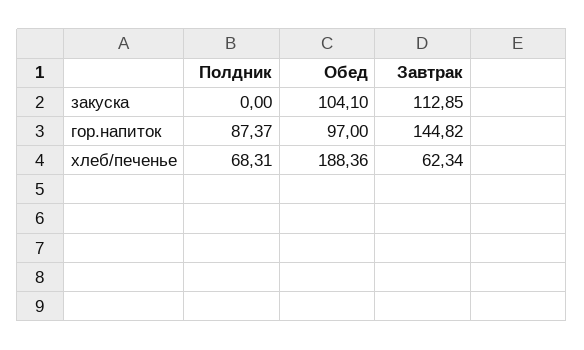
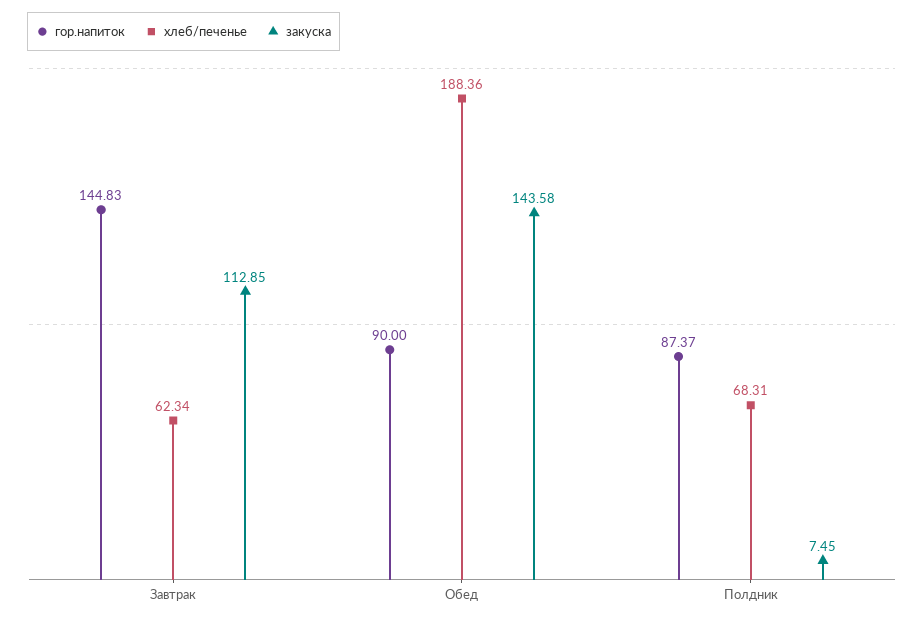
  {
    "закуска": {
-     "Полдник": 0,
+     "Полдник": 7.45,
-     "Обед": 104.1,
+     "Обед": 143.58,
      "Завтрак": 112.85
    },
    "гор.напиток": {
      "Полдник": 87.37,
-     "Обед": 97,
+     "Обед": 90,
-     "Завтрак": 144.82
+     "Завтрак": 144.83
    },
    "хлеб/печенье": {
      "Полдник": 68.31,
      "Обед": 188.36,
      "Завтрак": 62.34
    }
  }

